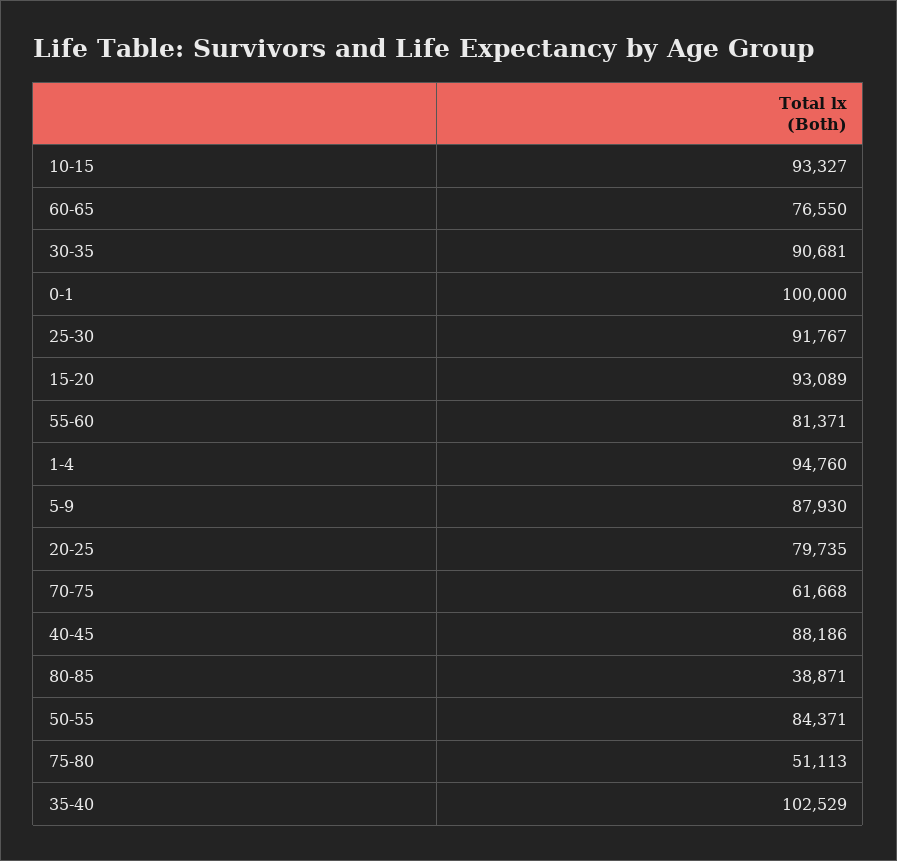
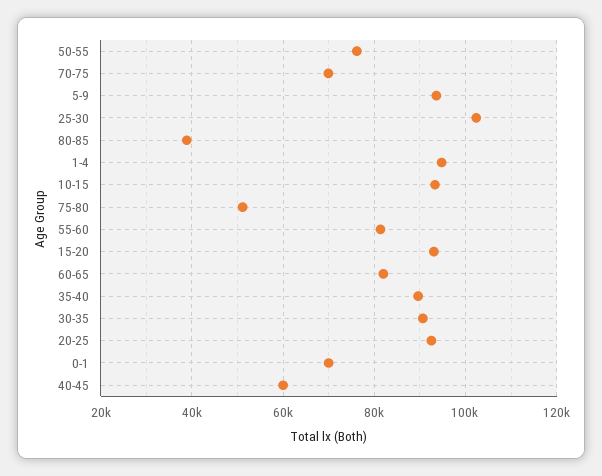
  {
    "10-15": 93327,
-   "60-65": 76550,
+   "60-65": 82000,
    "30-35": 90681,
-   "0-1": 100000,
+   "0-1": 70000,
-   "25-30": 91767,
+   "25-30": 102000,
    "15-20": 93089,
    "55-60": 81371,
    "1-4": 94760,
-   "5-9": 87930,
+   "5-9": 94000,
-   "20-25": 79735,
+   "20-25": 92000,
-   "70-75": 61668,
+   "70-75": 70000,
-   "40-45": 88186,
+   "40-45": 60000,
    "80-85": 38871,
-   "50-55": 84371,
+   "50-55": 76000,
    "75-80": 51113,
-   "35-40": 102529
+   "35-40": 90000
  }

